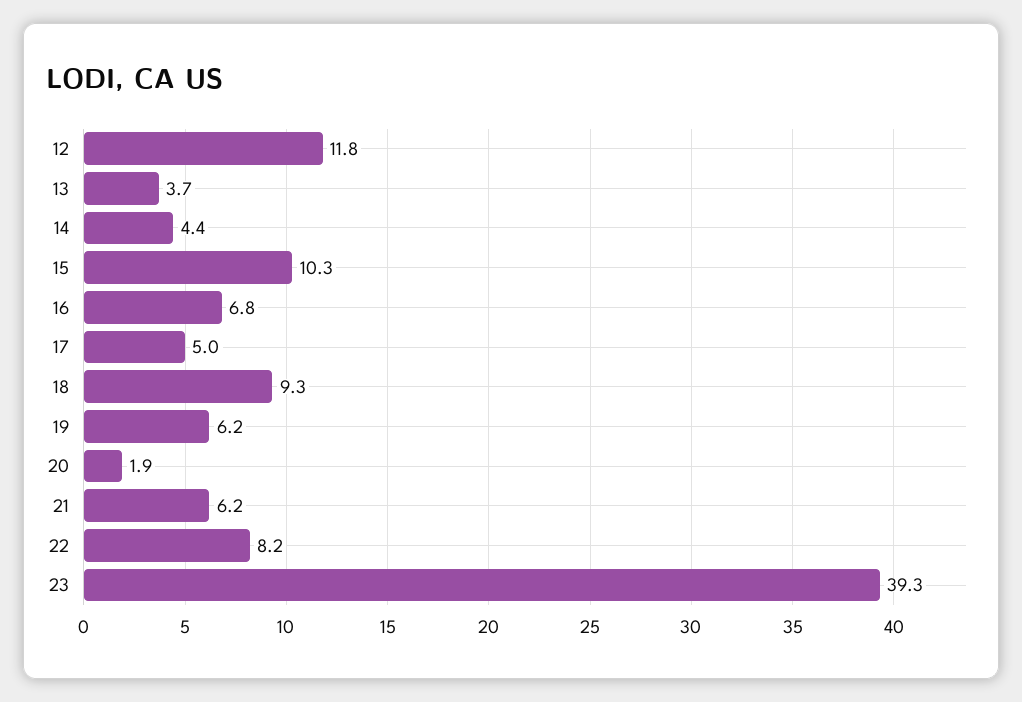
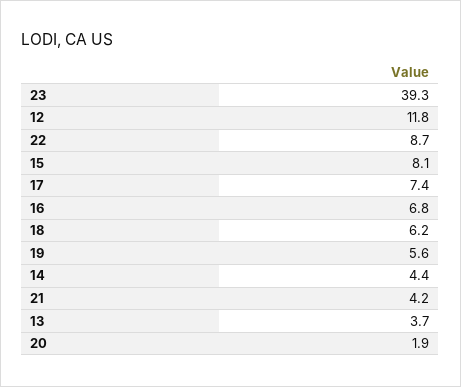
  {
    "12": 11.8,
    "13": 3.7,
    "14": 4.4,
-   "15": 10.3,
+   "15": 8.1,
    "16": 6.8,
-   "17": 5,
+   "17": 7.4,
-   "18": 9.3,
+   "18": 6.2,
-   "19": 6.2,
+   "19": 5.6,
    "20": 1.9,
-   "21": 6.2,
+   "21": 4.2,
-   "22": 8.2,
+   "22": 8.7,
    "23": 39.3
  }

